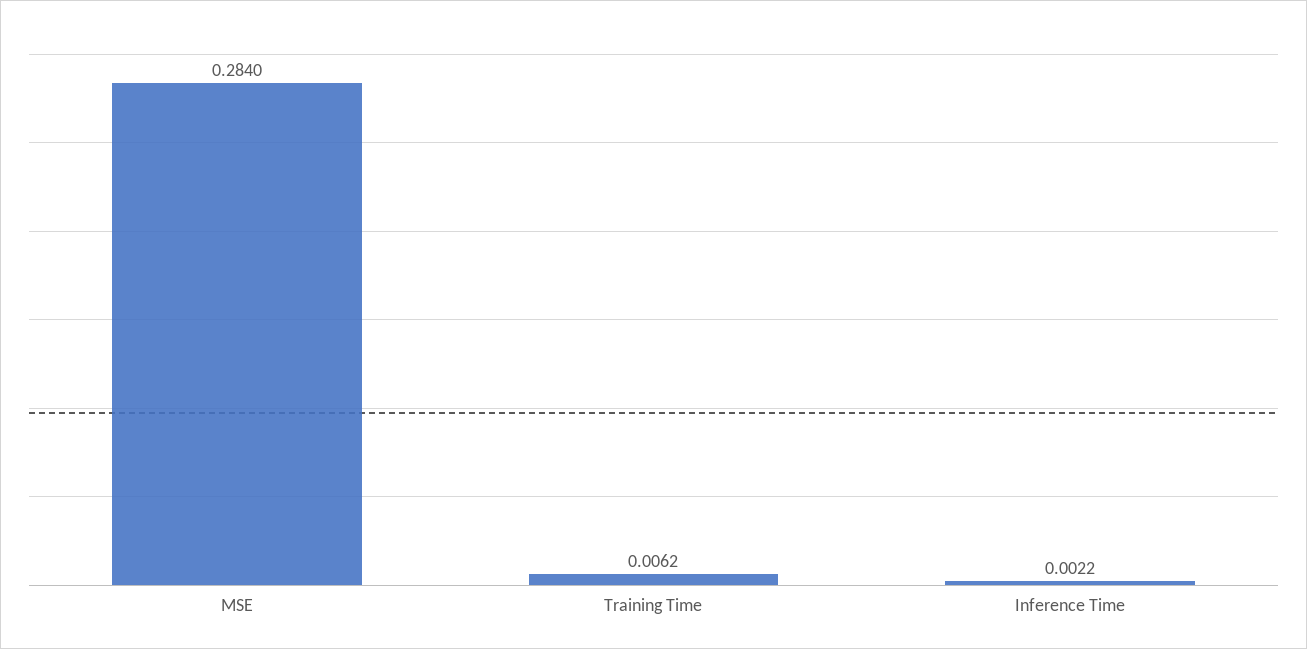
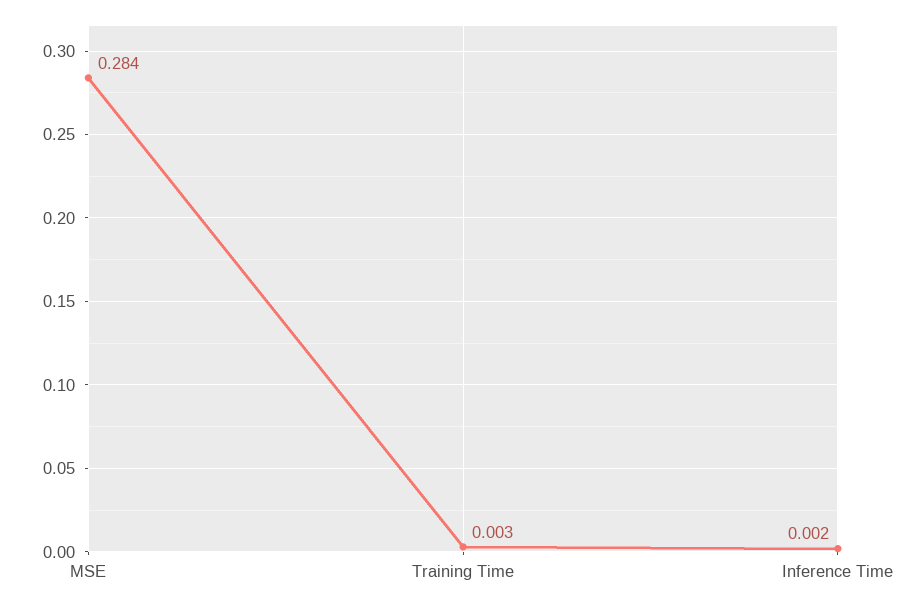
  {
    "MSE": 0.284,
-   "Training Time": 0.0062,
+   "Training Time": 0.003,
    "Inference Time": 0.0022
  }

